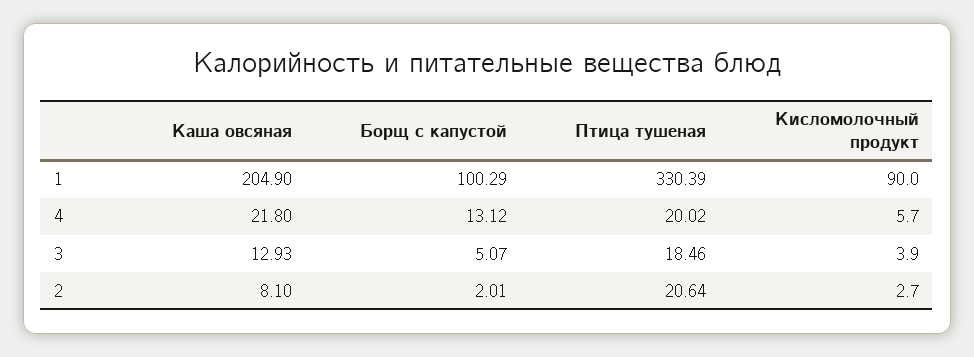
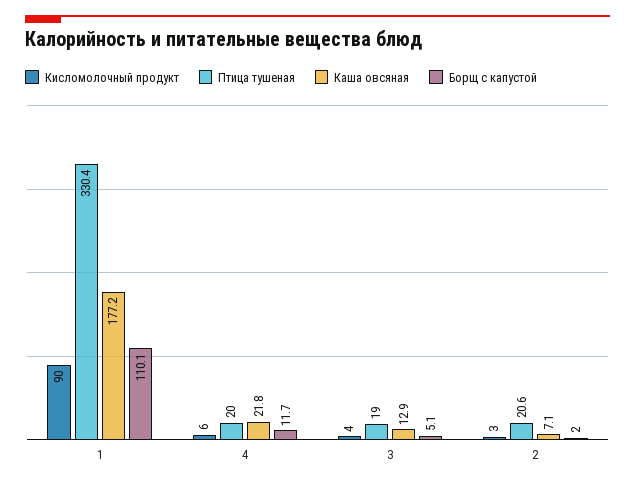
  {
    "Каша овсяная": {
-     "1": 204.9,
+     "1": 177.2,
      "4": 21.8,
      "3": 12.93,
-     "2": 8.1
+     "2": 7.1
    },
    "Борщ с капустой": {
-     "1": 100.29,
+     "1": 110.1,
-     "4": 13.12,
+     "4": 11.7,
      "3": 5.07,
      "2": 2.01
    },
    "Птица тушеная": {
      "1": 330.39,
      "4": 20.02,
-     "3": 18.46,
+     "3": 19,
      "2": 20.64
    },
    "Кисломолочный продукт": {
      "1": 90,
      "4": 5.7,
      "3": 3.9,
      "2": 2.7
    }
  }

